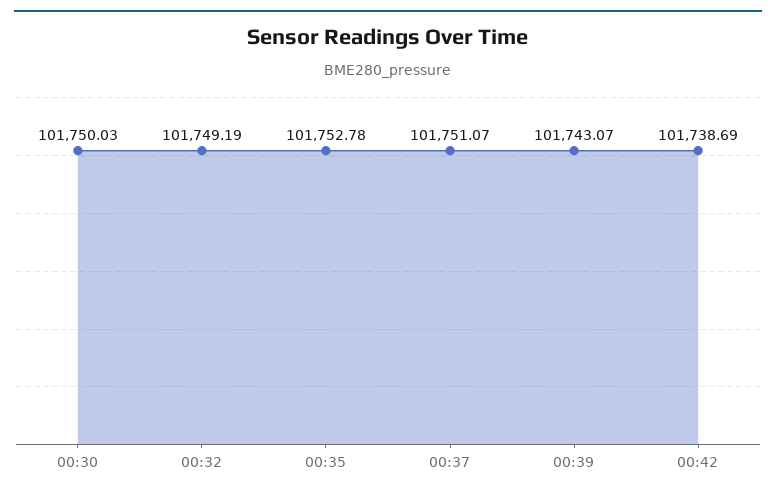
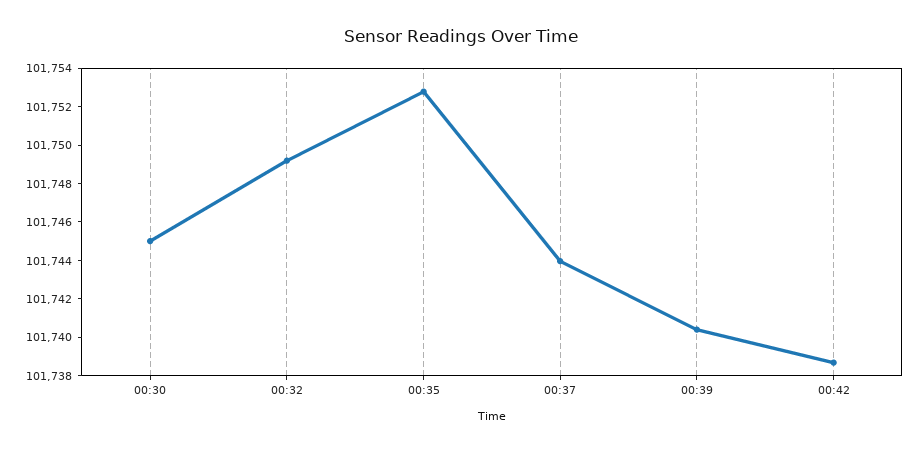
  {
-   "00:30": 101750.03,
+   "00:30": 101745,
    "00:32": 101749.19,
    "00:35": 101752.78,
-   "00:37": 101751.07,
+   "00:37": 101744,
-   "00:39": 101743.07,
+   "00:39": 101740.5,
    "00:42": 101738.69
  }

